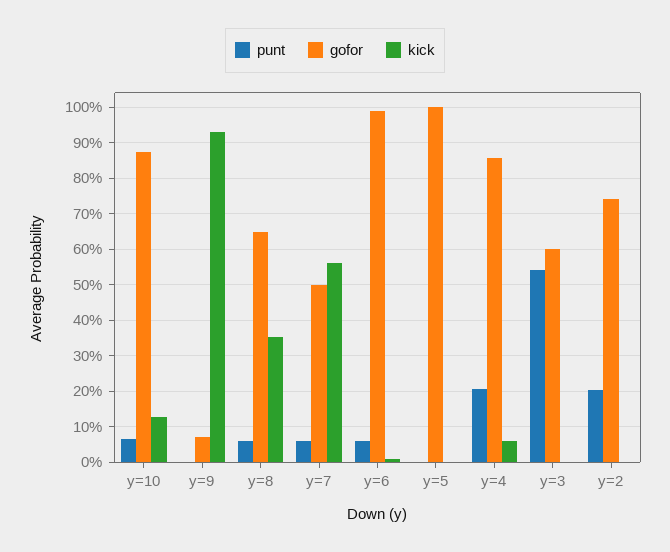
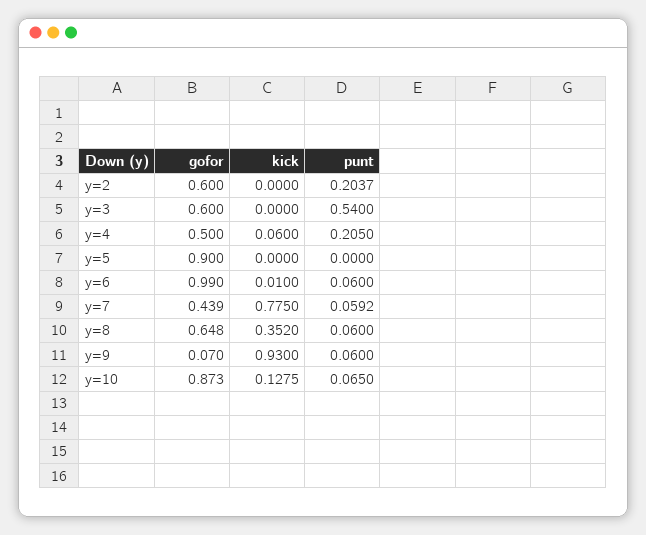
  {
    "punt": {
      "y=10": 0.065,
-     "y=9": 0,
+     "y=9": 0.06,
      "y=8": 0.06,
      "y=7": 0.0592,
      "y=6": 0.06,
      "y=5": 0,
      "y=4": 0.205,
      "y=3": 0.54,
      "y=2": 0.2037
    },
    "gofor": {
      "y=10": 0.873,
      "y=9": 0.07,
      "y=8": 0.648,
-     "y=7": 0.5,
+     "y=7": 0.439,
      "y=6": 0.99,
-     "y=5": 1,
+     "y=5": 0.9,
-     "y=4": 0.86,
+     "y=4": 0.5,
      "y=3": 0.6,
-     "y=2": 0.74
+     "y=2": 0.6
    },
    "kick": {
      "y=10": 0.1275,
      "y=9": 0.93,
      "y=8": 0.352,
-     "y=7": 0.56,
+     "y=7": 0.775,
      "y=6": 0.01,
      "y=5": 0,
      "y=4": 0.06,
      "y=3": 0,
      "y=2": 0
    }
  }

